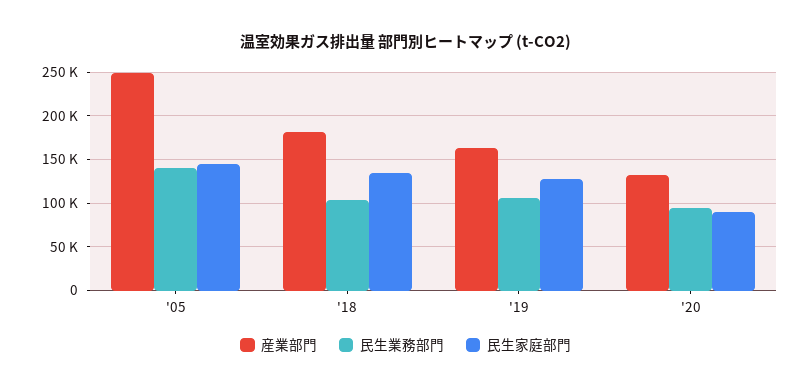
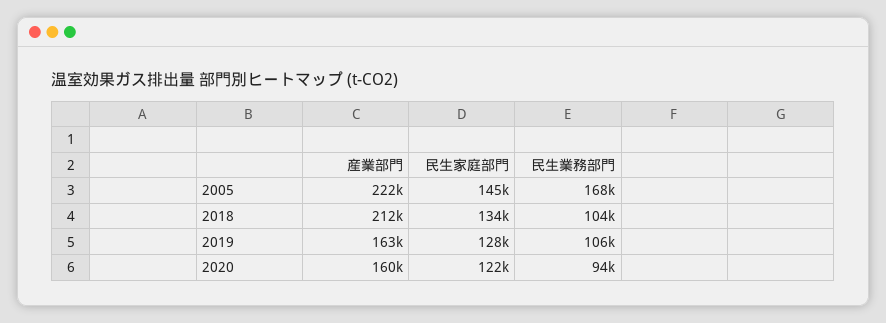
  {
    "産業部門": {
-     "'05": 250000,
+     "'05": 222000,
-     "'18": 180000,
+     "'18": 212000,
      "'19": 163000,
-     "'20": 130000
+     "'20": 160000
    },
    "民生業務部門": {
-     "'05": 140000,
+     "'05": 168000,
      "'18": 104000,
      "'19": 106000,
      "'20": 94000
    },
    "民生家庭部門": {
      "'05": 145000,
      "'18": 134000,
      "'19": 128000,
-     "'20": 90000
+     "'20": 122000
    }
  }

